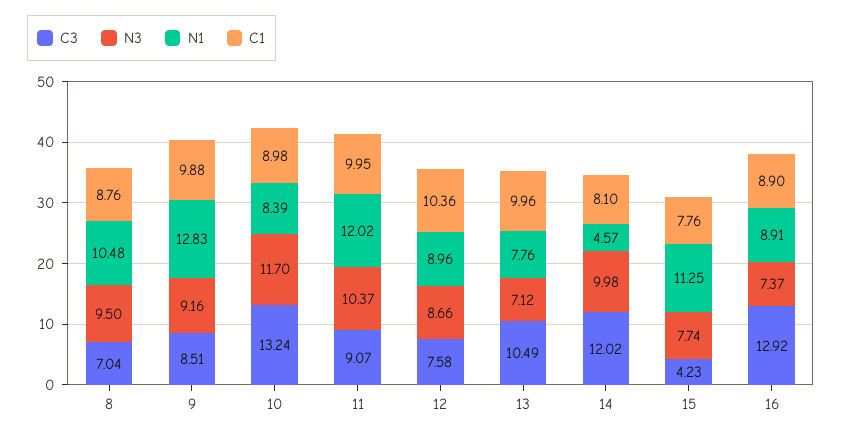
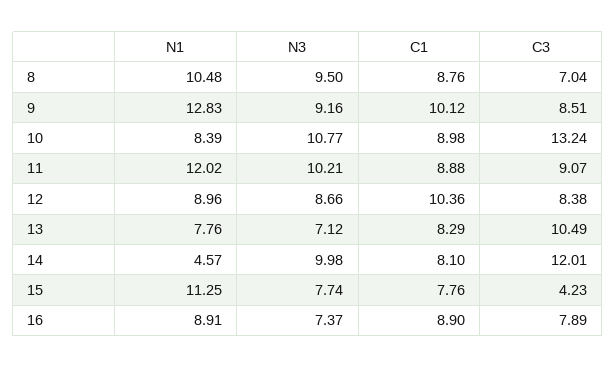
  {
    "C3": {
      "8": 7.04,
      "9": 8.51,
      "10": 13.24,
      "11": 9.07,
-     "12": 7.58,
+     "12": 8.38,
      "13": 10.49,
-     "14": 12.02,
+     "14": 12.01,
      "15": 4.23,
-     "16": 12.92
+     "16": 7.89
    },
    "N3": {
      "8": 9.5,
      "9": 9.16,
-     "10": 11.7,
+     "10": 10.77,
-     "11": 10.37,
+     "11": 10.21,
      "12": 8.66,
      "13": 7.12,
      "14": 9.98,
      "15": 7.74,
      "16": 7.37
    },
    "N1": {
      "8": 10.48,
      "9": 12.83,
      "10": 8.39,
      "11": 12.02,
      "12": 8.96,
      "13": 7.76,
      "14": 4.57,
      "15": 11.25,
      "16": 8.91
    },
    "C1": {
      "8": 8.76,
-     "9": 9.88,
+     "9": 10.12,
      "10": 8.98,
-     "11": 9.95,
+     "11": 8.88,
      "12": 10.36,
-     "13": 9.96,
+     "13": 8.29,
      "14": 8.1,
      "15": 7.76,
      "16": 8.9
    }
  }

